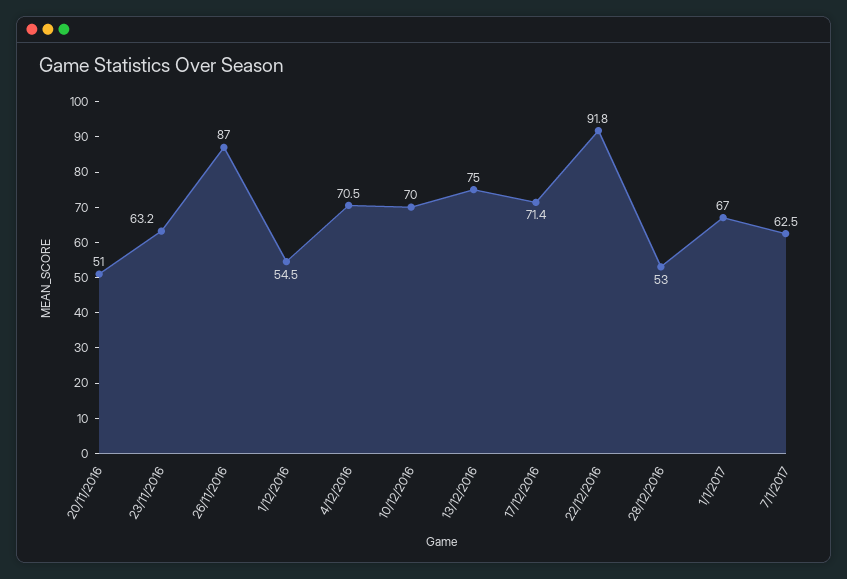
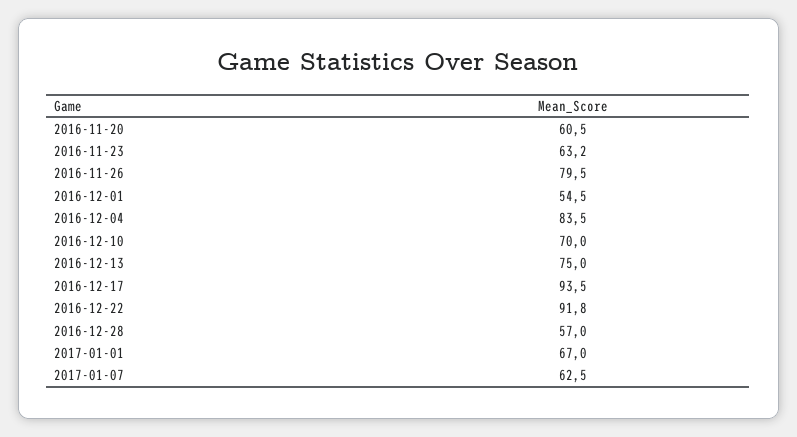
  {
-   "20/11/2016": 51,
+   "20/11/2016": 60.5,
    "23/11/2016": 63.2,
-   "26/11/2016": 87,
+   "26/11/2016": 79.5,
    "1/12/2016": 54.5,
-   "4/12/2016": 70.5,
+   "4/12/2016": 83.5,
    "10/12/2016": 70,
    "13/12/2016": 75,
-   "17/12/2016": 71.4,
+   "17/12/2016": 93.5,
    "22/12/2016": 91.8,
-   "28/12/2016": 53,
+   "28/12/2016": 57,
    "1/1/2017": 67,
    "7/1/2017": 62.5
  }

